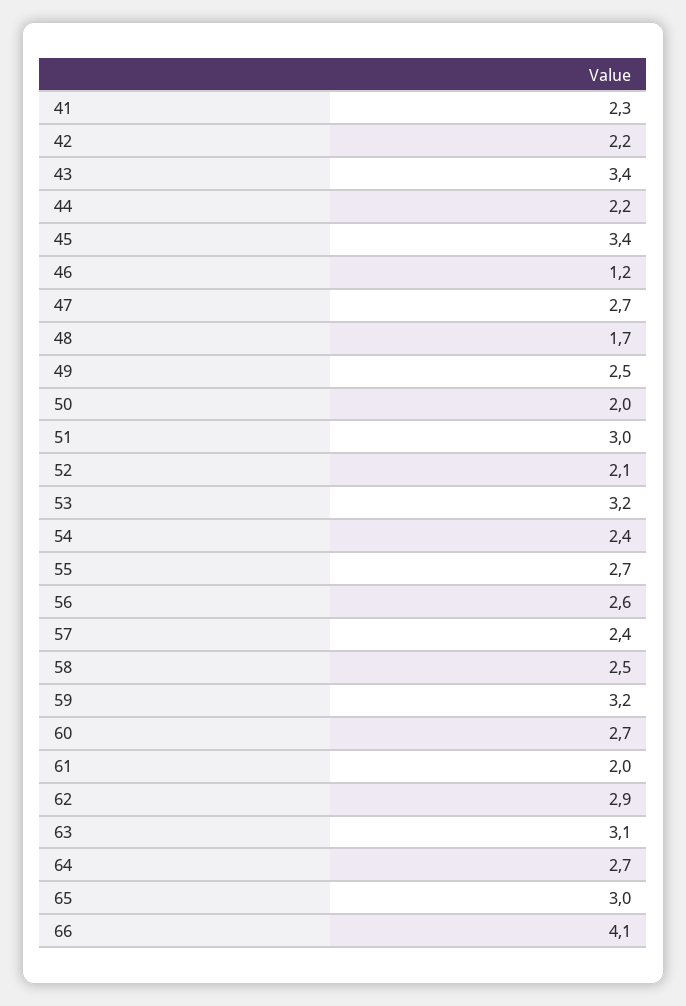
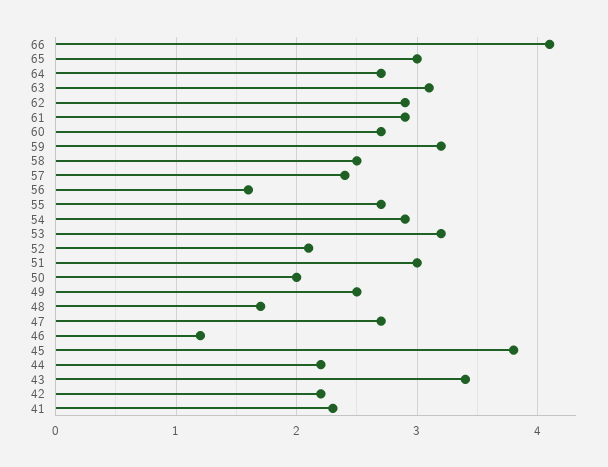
  {
    "41": 2.3,
    "42": 2.2,
    "43": 3.4,
    "44": 2.2,
-   "45": 3.4,
+   "45": 3.8,
    "46": 1.2,
    "47": 2.7,
    "48": 1.7,
    "49": 2.5,
    "50": 2,
    "51": 3,
    "52": 2.1,
    "53": 3.2,
-   "54": 2.4,
+   "54": 2.9,
    "55": 2.7,
-   "56": 2.6,
+   "56": 1.6,
    "57": 2.4,
    "58": 2.5,
    "59": 3.2,
    "60": 2.7,
-   "61": 2,
+   "61": 2.9,
    "62": 2.9,
    "63": 3.1,
    "64": 2.7,
    "65": 3,
    "66": 4.1
  }

